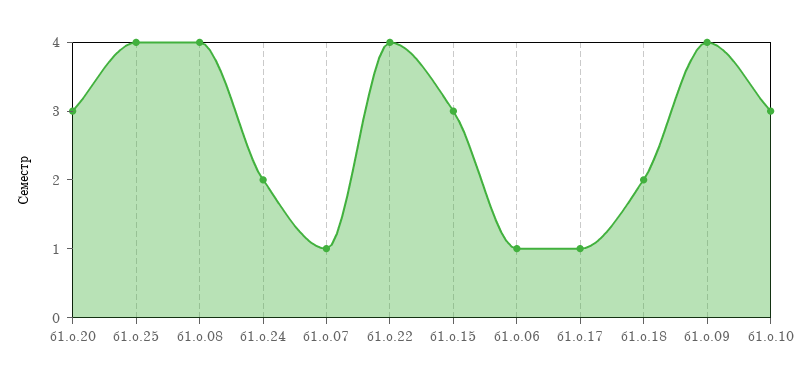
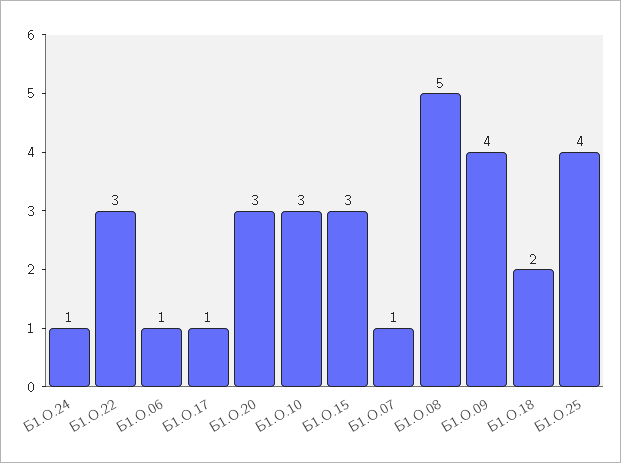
  {
    "б1.о.20": 3,
    "б1.о.25": 4,
-   "б1.о.08": 4,
+   "б1.о.08": 5,
-   "б1.о.24": 2,
+   "б1.о.24": 1,
    "б1.о.07": 1,
-   "б1.о.22": 4,
+   "б1.о.22": 3,
    "б1.о.15": 3,
    "б1.о.06": 1,
    "б1.о.17": 1,
    "б1.о.18": 2,
    "б1.о.09": 4,
    "б1.о.10": 3
  }

